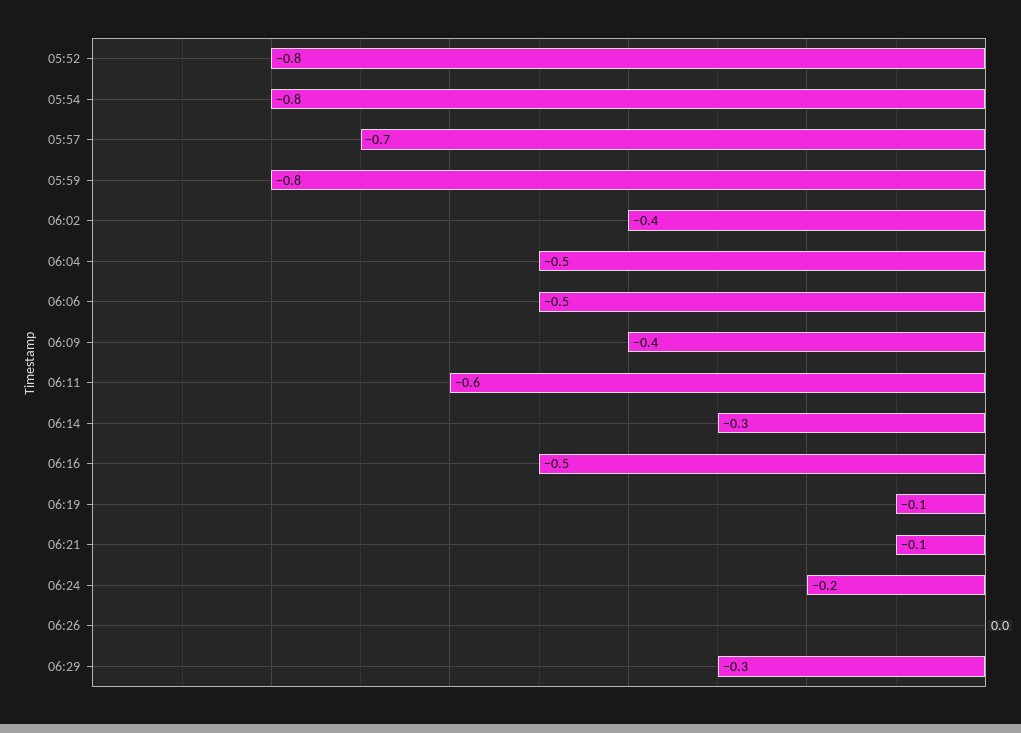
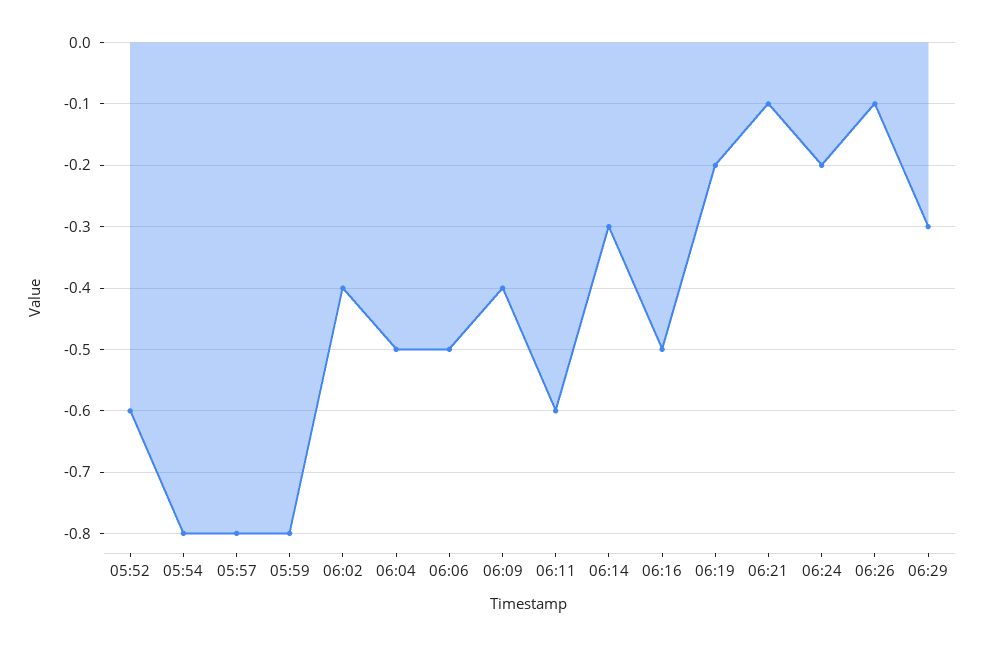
  {
-   "05:52": -0.8,
+   "05:52": -0.6,
    "05:54": -0.8,
-   "05:57": -0.7,
+   "05:57": -0.8,
    "05:59": -0.8,
    "06:02": -0.4,
    "06:04": -0.5,
    "06:06": -0.5,
    "06:09": -0.4,
    "06:11": -0.6,
    "06:14": -0.3,
    "06:16": -0.5,
-   "06:19": -0.1,
+   "06:19": -0.2,
    "06:21": -0.1,
    "06:24": -0.2,
-   "06:26": 0,
+   "06:26": -0.1,
    "06:29": -0.3
  }

